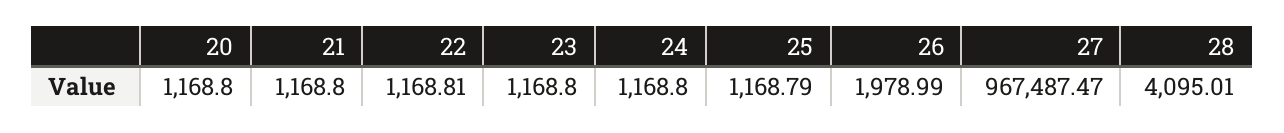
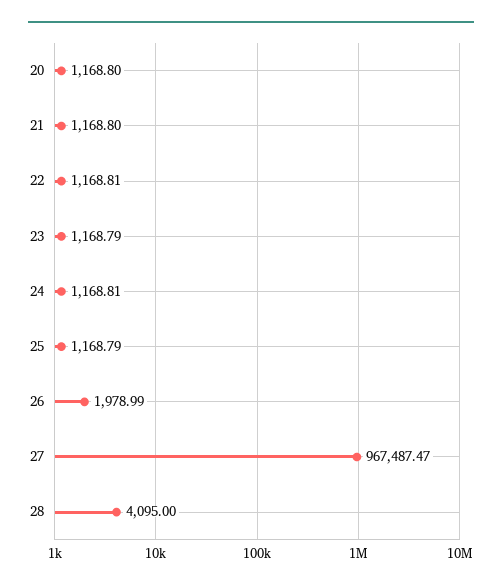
  {
    "20": 1168.8,
    "21": 1168.8,
    "22": 1168.81,
-   "23": 1168.8,
+   "23": 1168.79,
-   "24": 1168.8,
+   "24": 1168.81,
    "25": 1168.79,
    "26": 1978.99,
    "27": 967487.47,
-   "28": 4095.01
+   "28": 4095
  }

